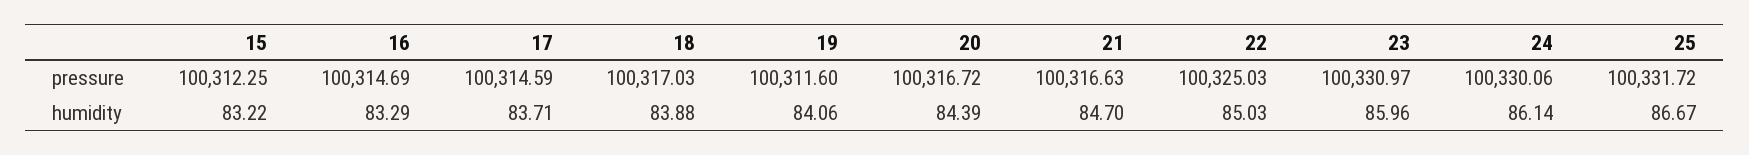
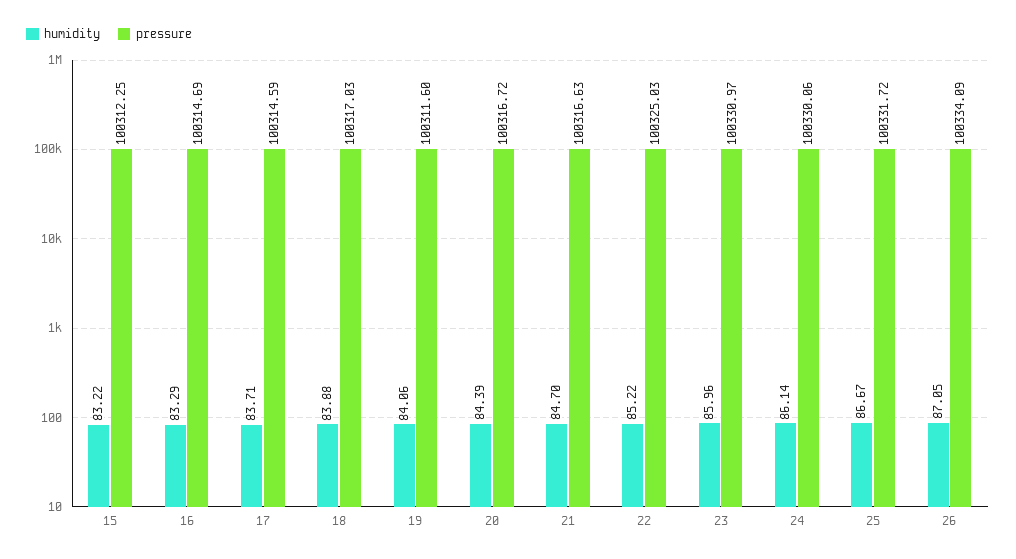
  {
    "pressure": {
      "15": 100312.25,
      "16": 100314.69,
      "17": 100314.59,
      "18": 100317.03,
      "19": 100311.6,
      "20": 100316.72,
      "21": 100316.63,
      "22": 100325.03,
      "23": 100330.97,
      "24": 100330.06,
-     "25": 100331.72
+     "25": 100331.72,
+     "26": 100334.09
    },
    "humidity": {
      "15": 83.22,
      "16": 83.29,
      "17": 83.71,
      "18": 83.88,
      "19": 84.06,
      "20": 84.39,
      "21": 84.7,
-     "22": 85.03,
+     "22": 85.22,
      "23": 85.96,
      "24": 86.14,
-     "25": 86.67
+     "25": 86.67,
+     "26": 87.05
    }
  }

